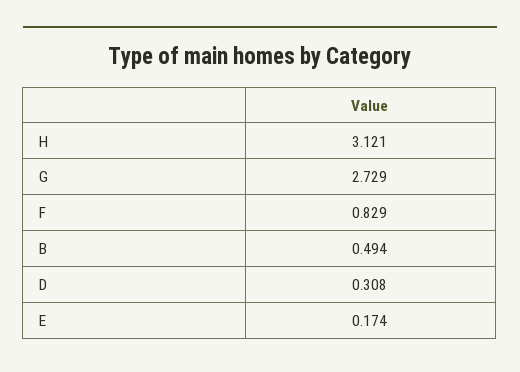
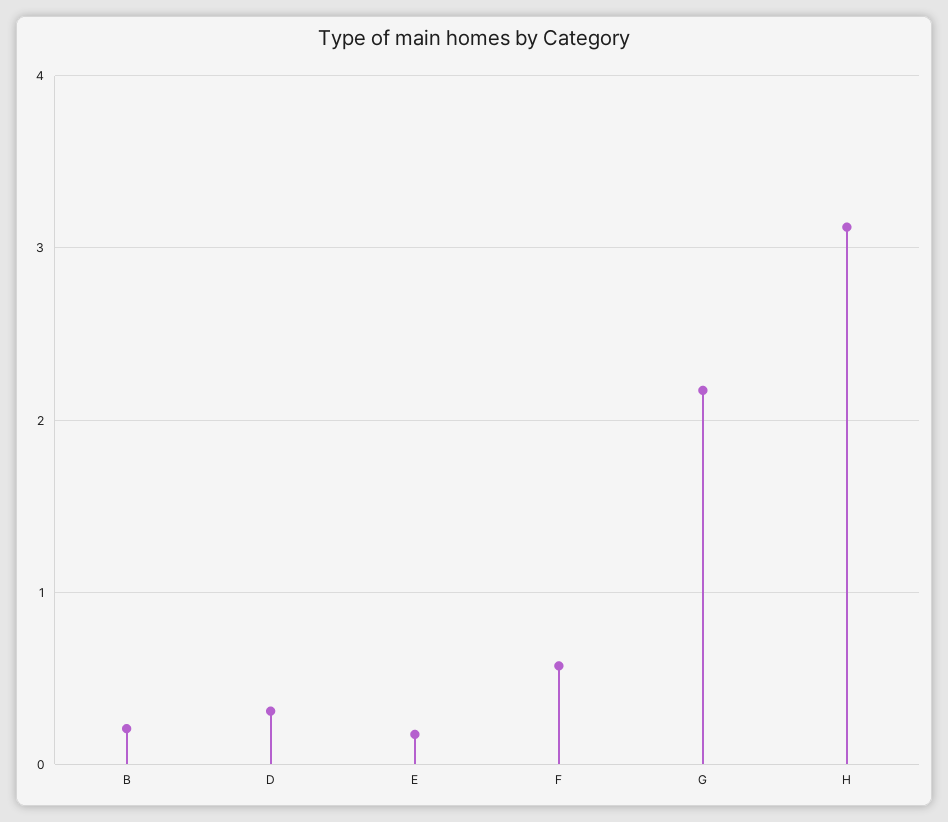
  {
    "H": 3.121,
-   "G": 2.729,
+   "G": 2.2,
-   "F": 0.829,
+   "F": 0.6,
-   "B": 0.494,
+   "B": 0.2,
    "D": 0.308,
    "E": 0.174
  }

